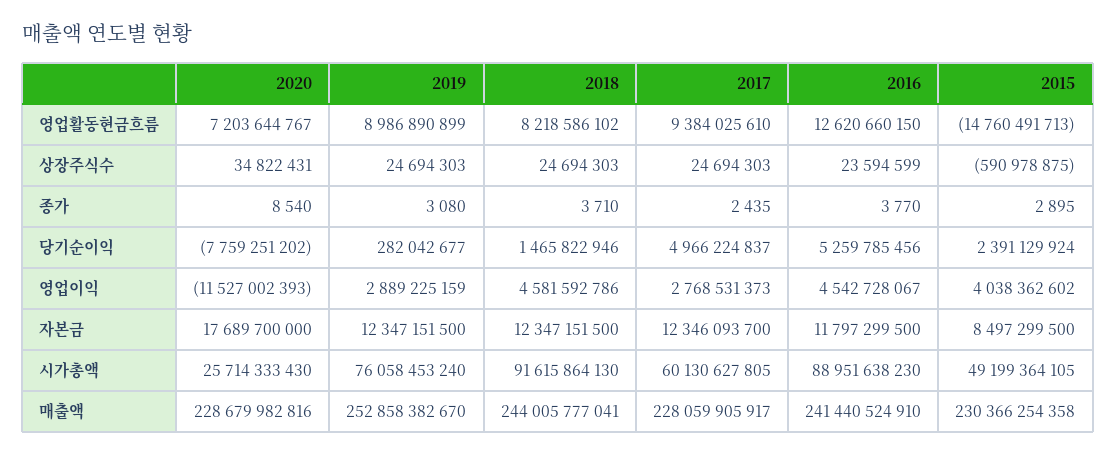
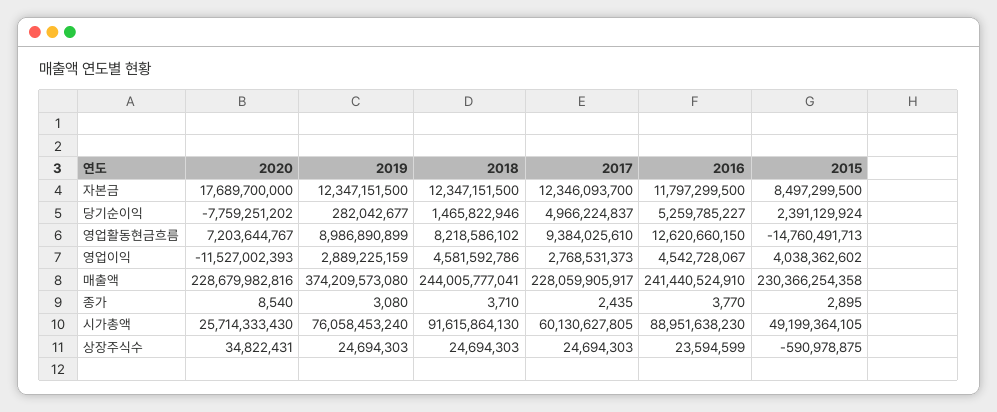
  {
    "2020": {
      "영업활동현금흐름": 7203644767,
      "상장주식수": 34822431,
      "종가": 8540,
      "당기순이익": -7759251202,
      "영업이익": -11527002393,
      "자본금": 17689700000,
      "시가총액": 25714333430,
      "매출액": 228679982816
    },
    "2019": {
      "영업활동현금흐름": 8986890899,
      "상장주식수": 24694303,
      "종가": 3080,
      "당기순이익": 282042677,
      "영업이익": 2889225159,
      "자본금": 12347151500,
      "시가총액": 76058453240,
-     "매출액": 252858382670
+     "매출액": 374209573080
    },
    "2018": {
      "영업활동현금흐름": 8218586102,
      "상장주식수": 24694303,
      "종가": 3710,
      "당기순이익": 1465822946,
      "영업이익": 4581592786,
      "자본금": 12347151500,
      "시가총액": 91615864130,
      "매출액": 244005777041
    },
    "2017": {
      "영업활동현금흐름": 9384025610,
      "상장주식수": 24694303,
      "종가": 2435,
      "당기순이익": 4966224837,
      "영업이익": 2768531373,
      "자본금": 12346093700,
      "시가총액": 60130627805,
      "매출액": 228059905917
    },
    "2016": {
      "영업활동현금흐름": 12620660150,
      "상장주식수": 23594599,
      "종가": 3770,
-     "당기순이익": 5259785456,
+     "당기순이익": 5259785227,
      "영업이익": 4542728067,
      "자본금": 11797299500,
      "시가총액": 88951638230,
      "매출액": 241440524910
    },
    "2015": {
      "영업활동현금흐름": -14760491713,
      "상장주식수": -590978875,
      "종가": 2895,
      "당기순이익": 2391129924,
      "영업이익": 4038362602,
      "자본금": 8497299500,
      "시가총액": 49199364105,
      "매출액": 230366254358
    }
  }

